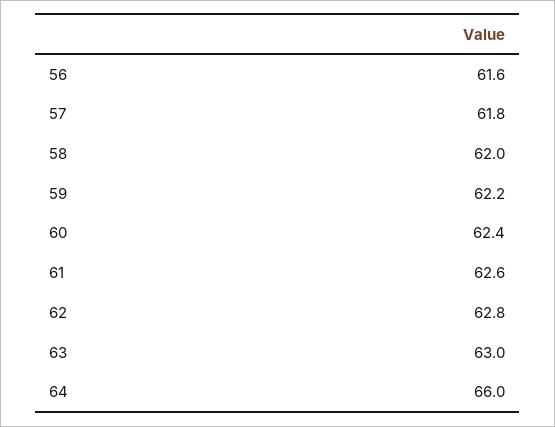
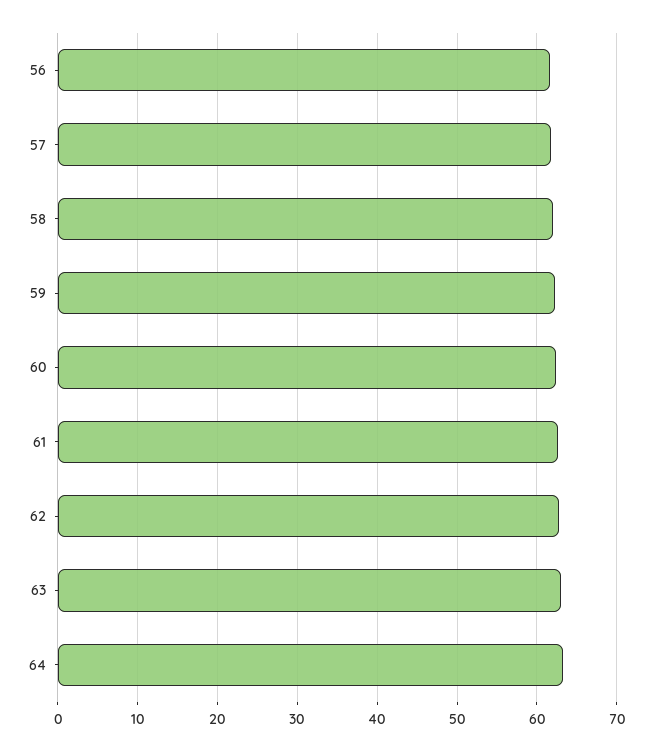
  {
    "56": 61.6,
    "57": 61.8,
    "58": 62,
    "59": 62.2,
    "60": 62.4,
    "61": 62.6,
    "62": 62.8,
    "63": 63,
-   "64": 66
+   "64": 63
  }

